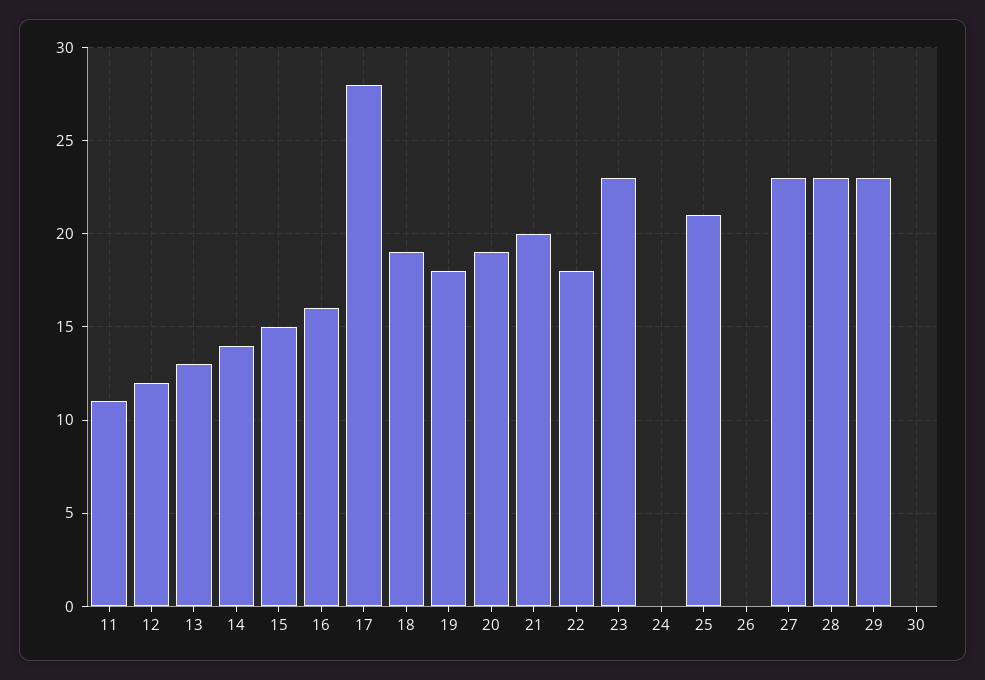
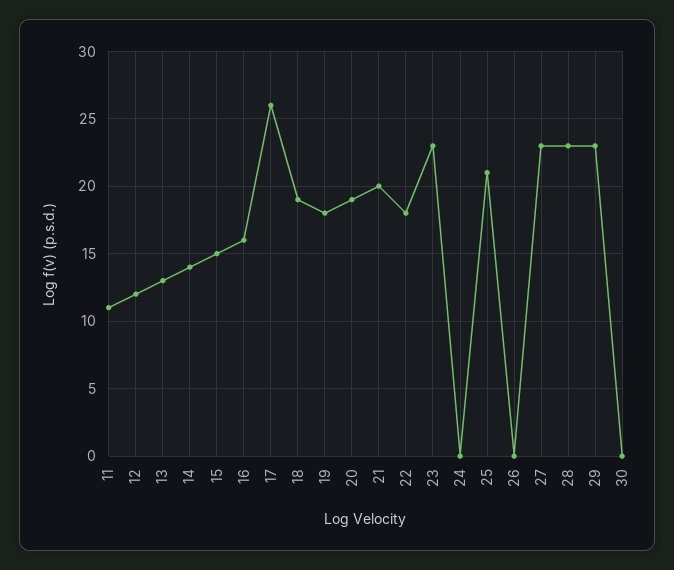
  {
    "11": 11,
    "12": 12,
    "13": 13,
    "14": 14,
    "15": 15,
    "16": 16,
-   "17": 28,
+   "17": 26,
    "18": 19,
    "19": 18,
    "20": 19,
    "21": 20,
    "22": 18,
    "23": 23,
    "24": 0,
    "25": 21,
    "26": 0,
    "27": 23,
    "28": 23,
    "29": 23,
    "30": 0
  }

